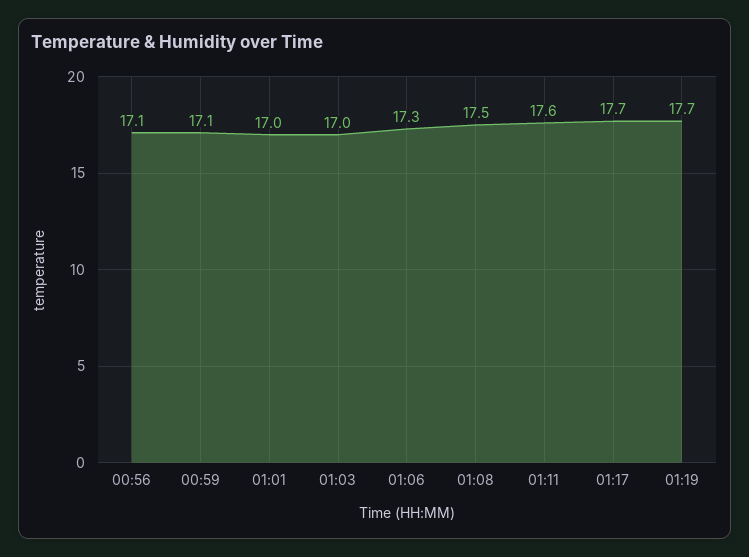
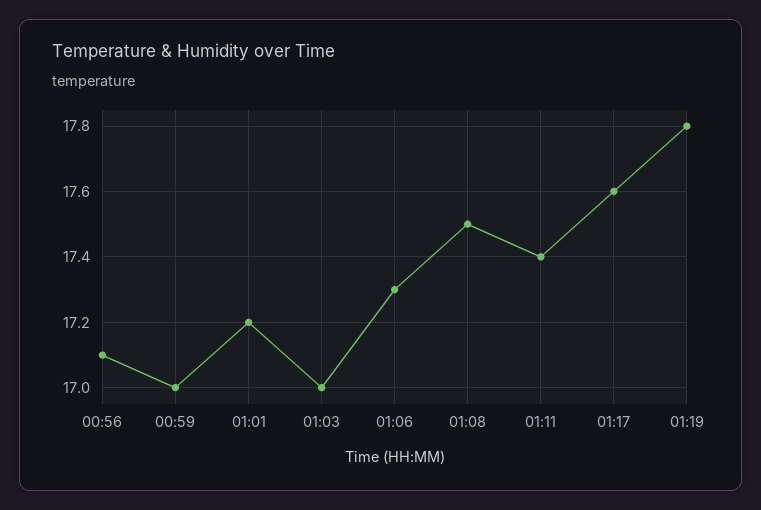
  {
    "00:56": 17.1,
-   "00:59": 17.1,
+   "00:59": 17,
-   "01:01": 17,
+   "01:01": 17.2,
    "01:03": 17,
    "01:06": 17.3,
    "01:08": 17.5,
-   "01:11": 17.6,
+   "01:11": 17.4,
-   "01:17": 17.7,
+   "01:17": 17.6,
-   "01:19": 17.7
+   "01:19": 17.8
  }

